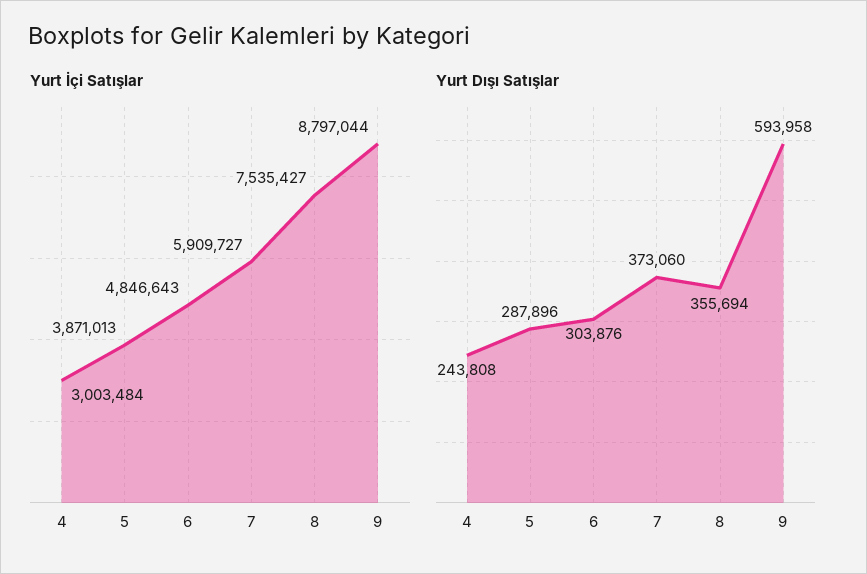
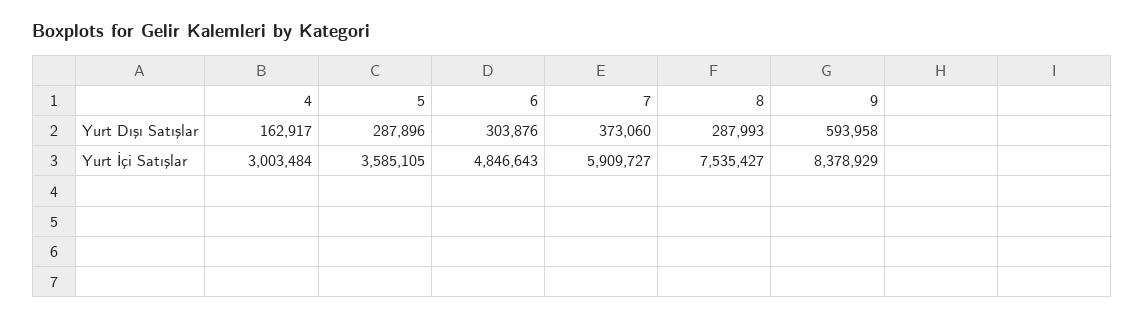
  {
    "Yurt İçi Satışlar": {
      "4": 3003484,
-     "5": 3871013,
+     "5": 3585105,
      "6": 4846643,
      "7": 5909727,
      "8": 7535427,
-     "9": 8797044
+     "9": 8378929
    },
    "Yurt Dışı Satışlar": {
-     "4": 243808,
+     "4": 162917,
      "5": 287896,
      "6": 303876,
      "7": 373060,
-     "8": 355694,
+     "8": 287993,
      "9": 593958
    }
  }

